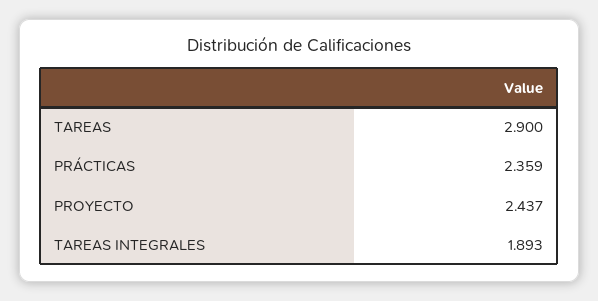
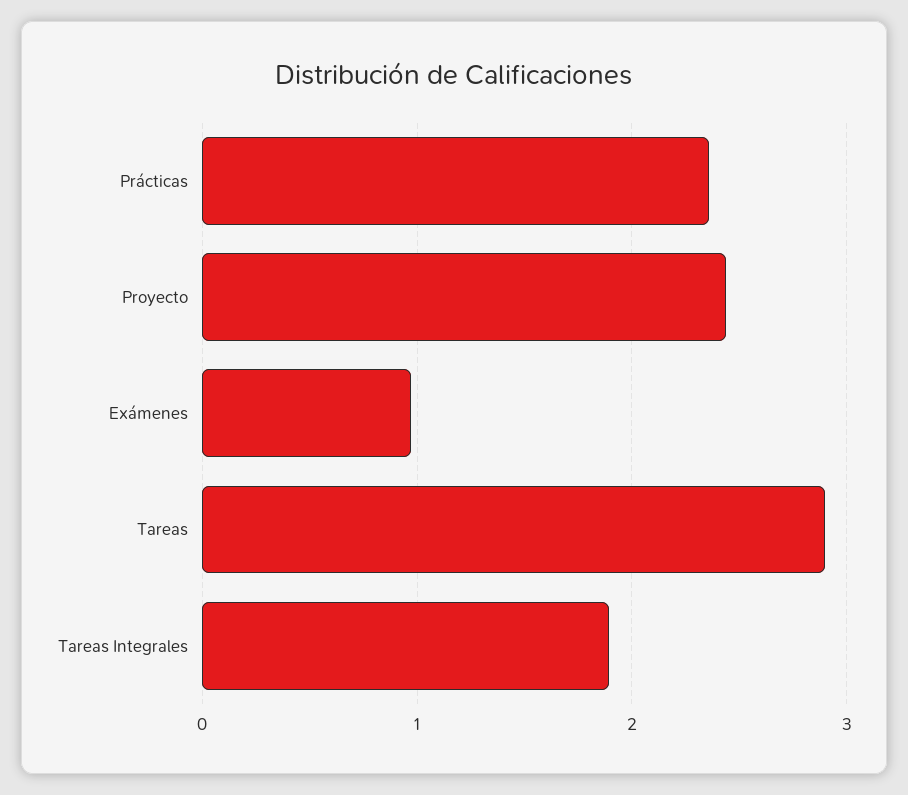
  {
    "TAREAS": 2.9,
    "PRÁCTICAS": 2.359,
    "PROYECTO": 2.437,
-   "TAREAS INTEGRALES": 1.893
+   "TAREAS INTEGRALES": 1.893,
+   "Exámenes": 1
  }

